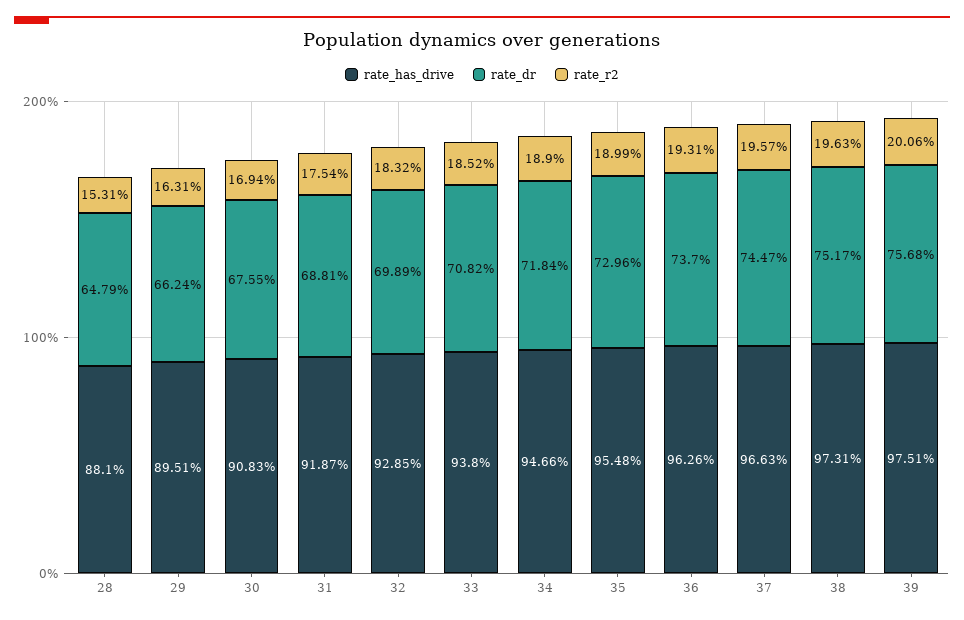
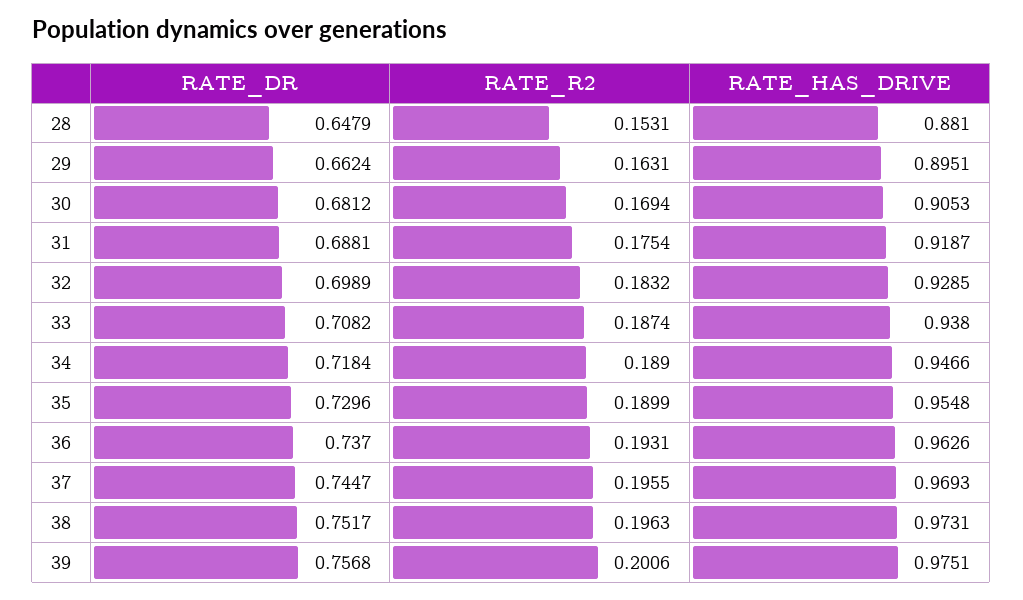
  {
    "rate_has_drive": {
      "28": 0.881,
      "29": 0.8951,
-     "30": 0.9083,
+     "30": 0.9053,
      "31": 0.9187,
      "32": 0.9285,
      "33": 0.938,
      "34": 0.9466,
      "35": 0.9548,
      "36": 0.9626,
-     "37": 0.9663,
+     "37": 0.9693,
      "38": 0.9731,
      "39": 0.9751
    },
    "rate_dr": {
      "28": 0.6479,
      "29": 0.6624,
-     "30": 0.6755,
+     "30": 0.6812,
      "31": 0.6881,
      "32": 0.6989,
      "33": 0.7082,
      "34": 0.7184,
      "35": 0.7296,
      "36": 0.737,
      "37": 0.7447,
      "38": 0.7517,
      "39": 0.7568
    },
    "rate_r2": {
      "28": 0.1531,
      "29": 0.1631,
      "30": 0.1694,
      "31": 0.1754,
      "32": 0.1832,
-     "33": 0.1852,
+     "33": 0.1874,
      "34": 0.189,
      "35": 0.1899,
      "36": 0.1931,
-     "37": 0.1957,
+     "37": 0.1955,
      "38": 0.1963,
      "39": 0.2006
    }
  }

